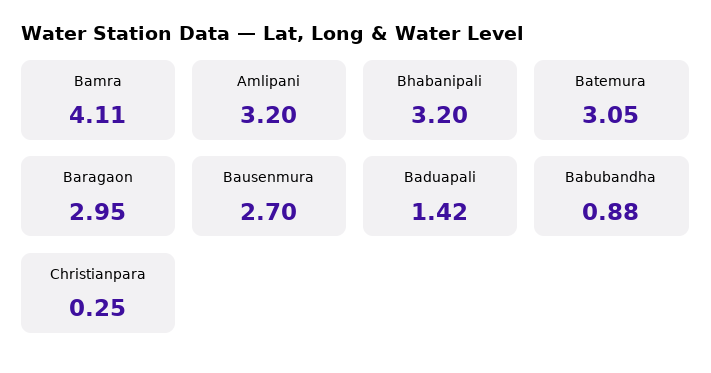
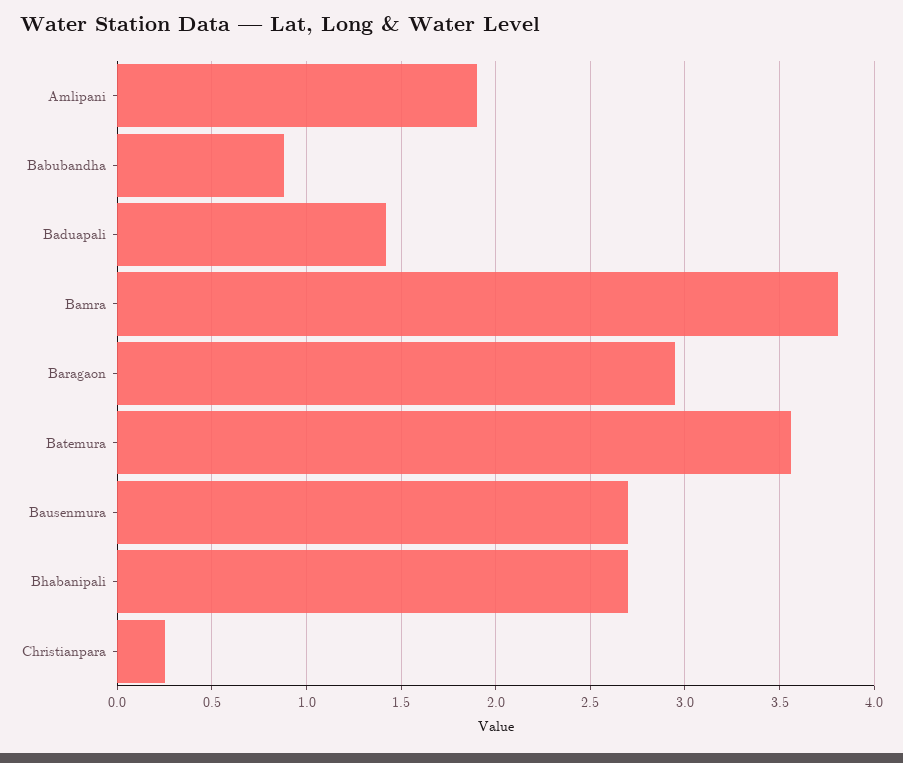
  {
-   "Bamra": 4.11,
+   "Bamra": 3.8,
-   "Amlipani": 3.2,
+   "Amlipani": 1.9,
-   "Bhabanipali": 3.2,
+   "Bhabanipali": 2.7,
-   "Batemura": 3.05,
+   "Batemura": 3.55,
    "Baragaon": 2.95,
    "Bausenmura": 2.7,
    "Baduapali": 1.42,
    "Babubandha": 0.88,
    "Christianpara": 0.25
  }

